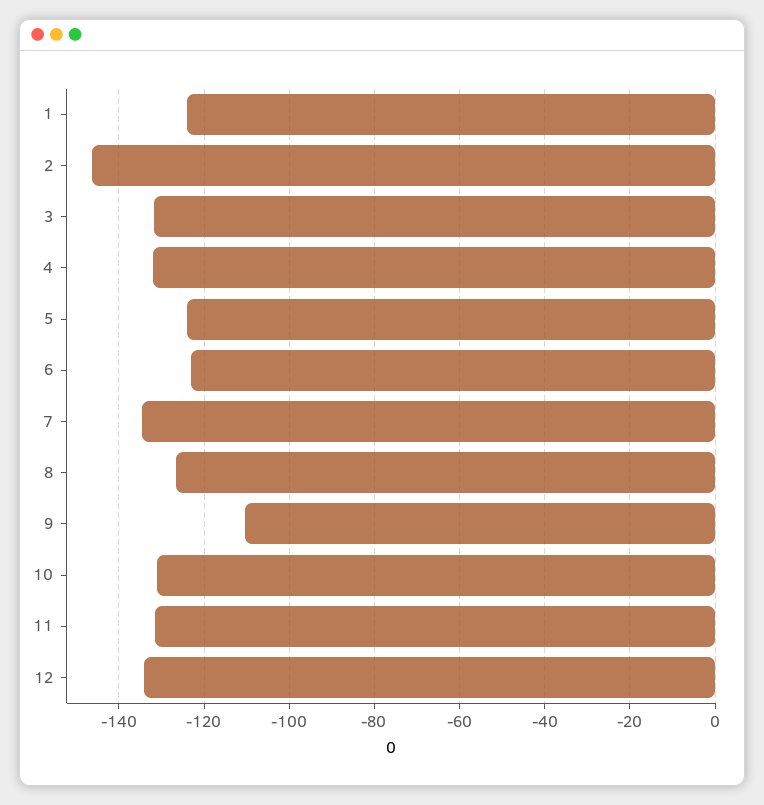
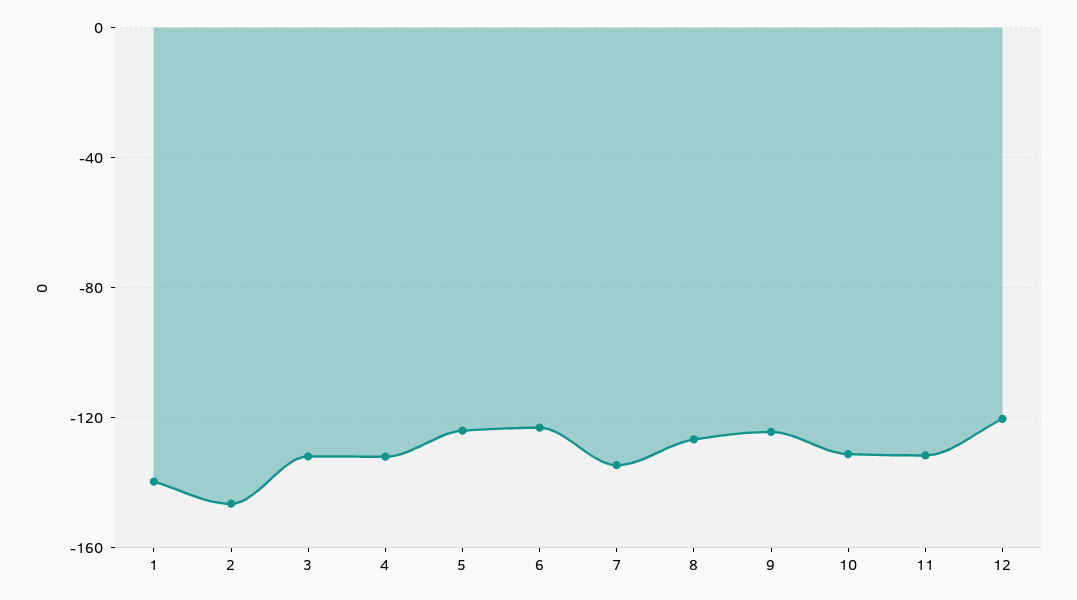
  {
-   "1": -124,
+   "1": -140,
    "2": -146,
    "3": -132,
    "4": -132,
    "5": -124,
    "6": -124,
    "7": -134,
    "8": -126,
-   "9": -110,
+   "9": -125,
    "10": -132,
    "11": -132,
-   "12": -134
+   "12": -120
  }

